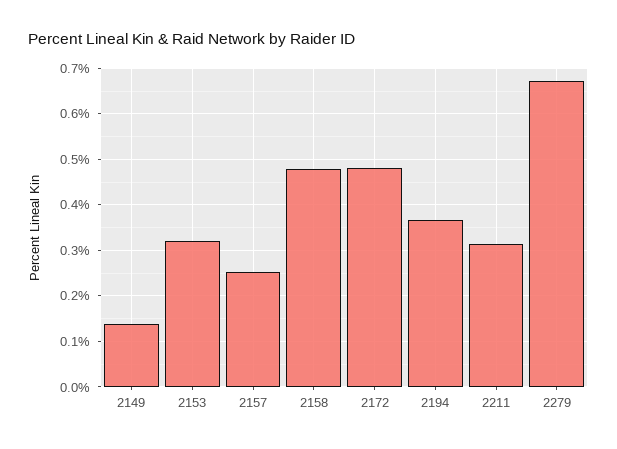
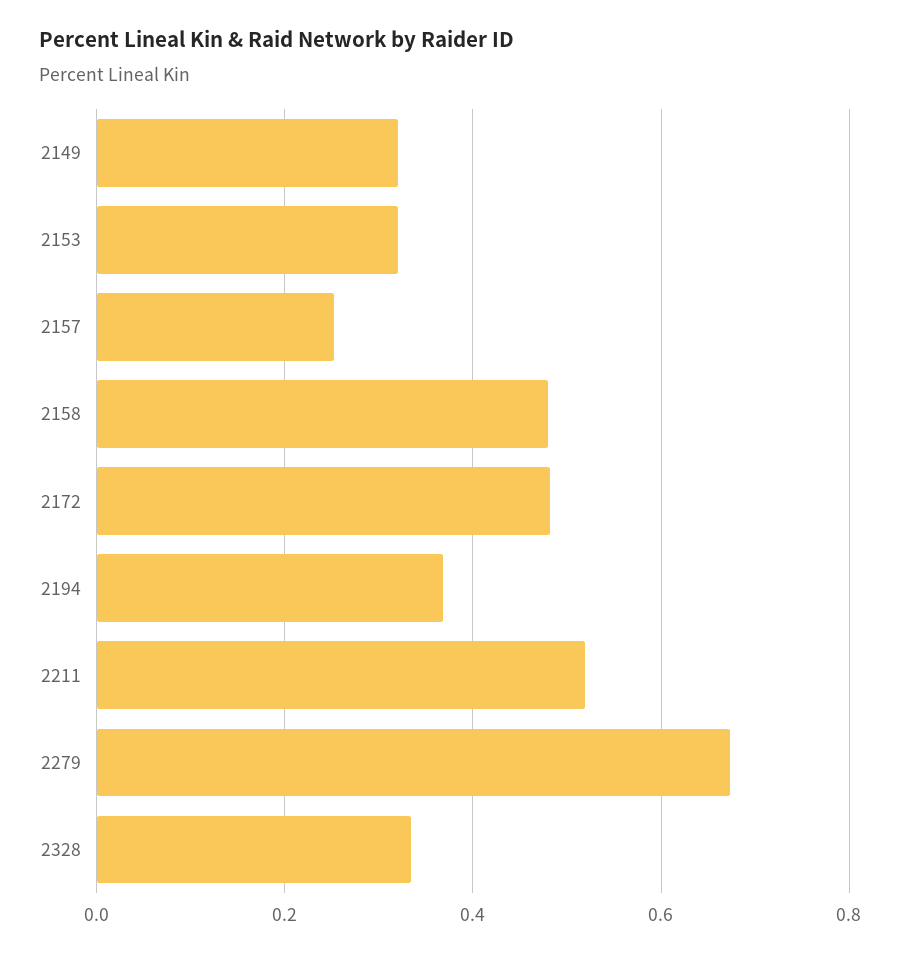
  {
-   "2149": 0.14,
+   "2149": 0.32,
    "2153": 0.32,
    "2157": 0.26,
    "2158": 0.48,
    "2172": 0.48,
    "2194": 0.36,
-   "2211": 0.32,
+   "2211": 0.52,
-   "2279": 0.68
+   "2279": 0.68,
+   "2328": 0.34
  }

